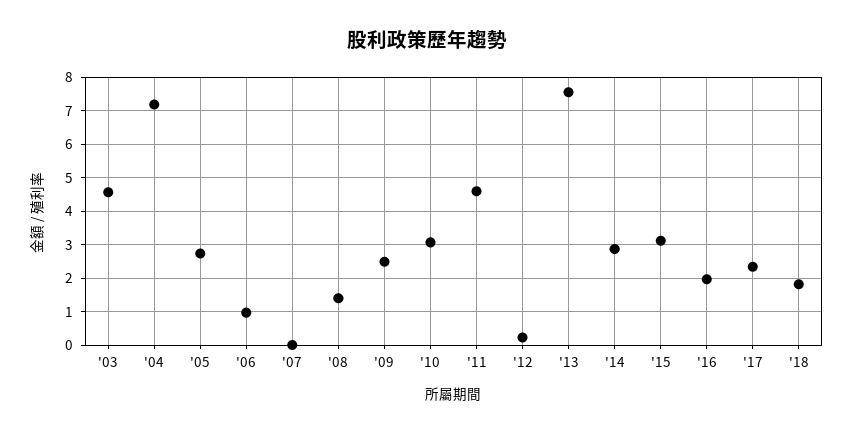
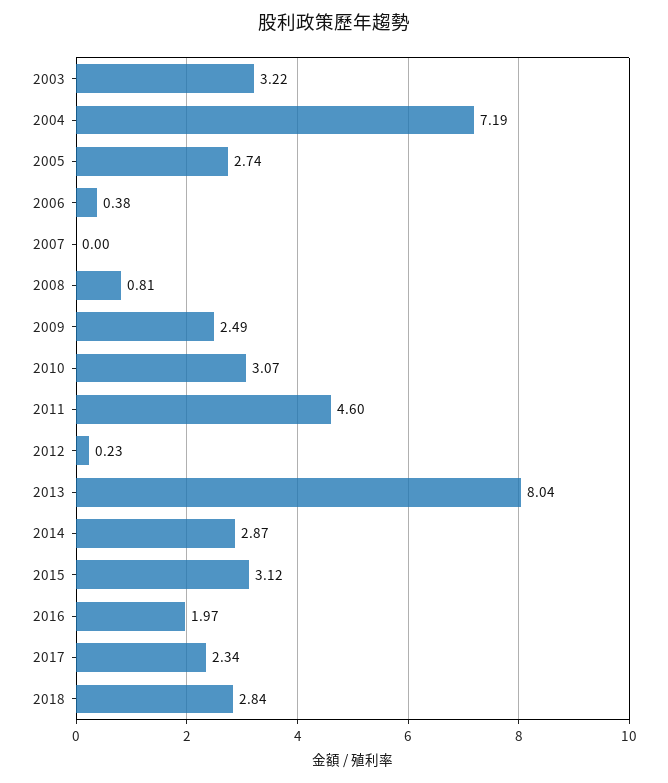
  {
-   "'03": 4.6,
+   "'03": 3.22,
    "'04": 7.19,
    "'05": 2.74,
-   "'06": 1,
+   "'06": 0.38,
    "'07": 0,
-   "'08": 1.4,
+   "'08": 0.81,
    "'09": 2.49,
    "'10": 3.07,
    "'11": 4.6,
    "'12": 0.23,
-   "'13": 7.6,
+   "'13": 8.04,
    "'14": 2.87,
    "'15": 3.12,
    "'16": 1.97,
    "'17": 2.34,
-   "'18": 1.8
+   "'18": 2.84
  }

